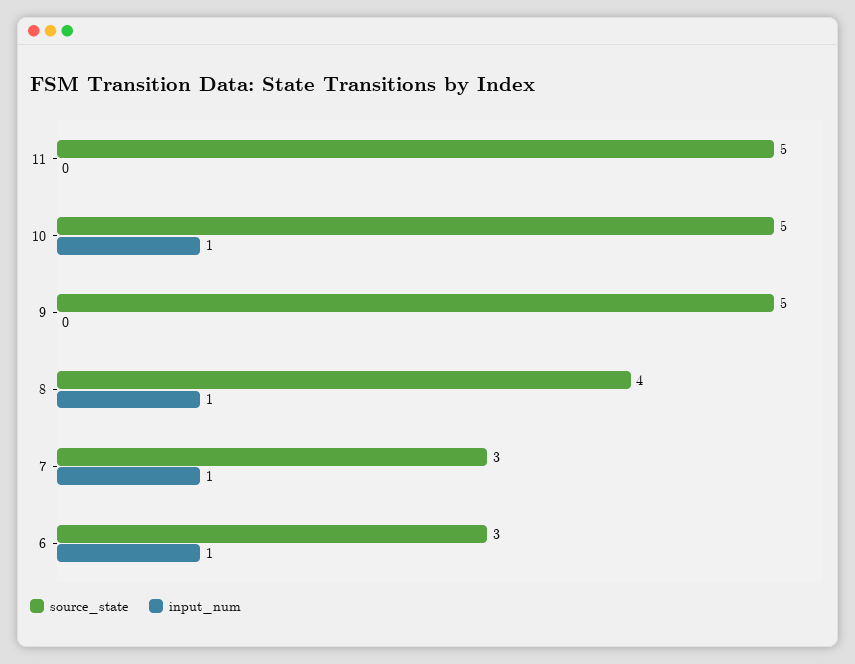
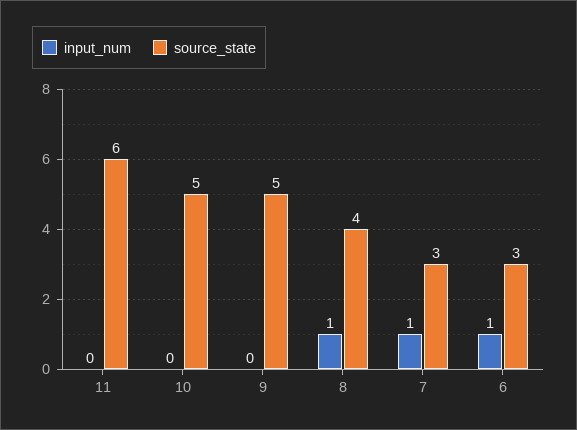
  {
    "source_state": {
-     "11": 5,
+     "11": 6,
      "10": 5,
      "9": 5,
      "8": 4,
      "7": 3,
      "6": 3
    },
    "input_num": {
      "11": 0,
-     "10": 1,
+     "10": 0,
      "9": 0,
      "8": 1,
      "7": 1,
      "6": 1
    }
  }

